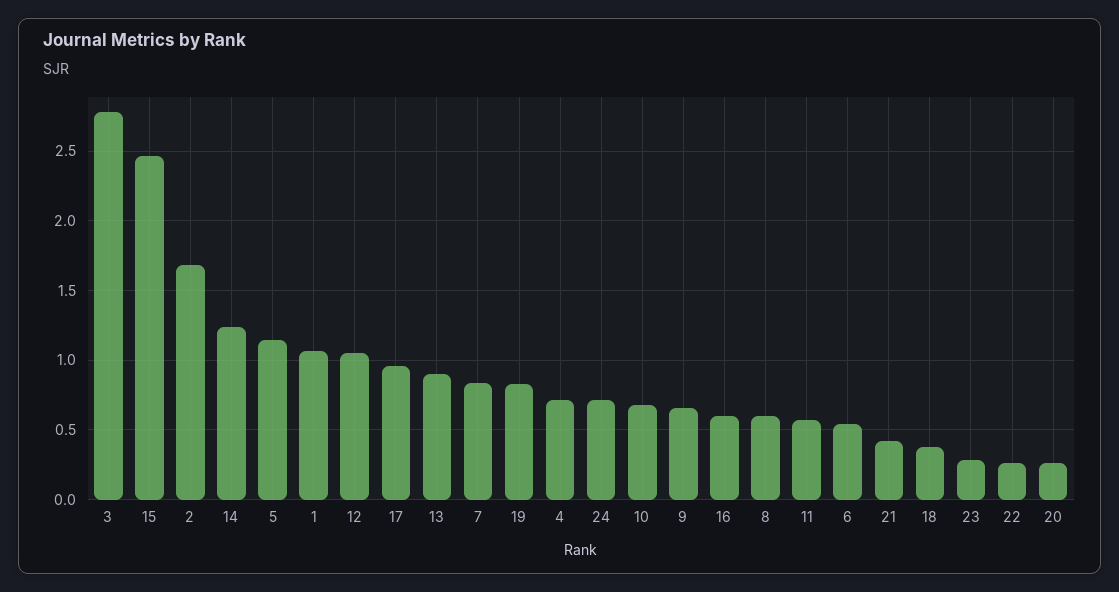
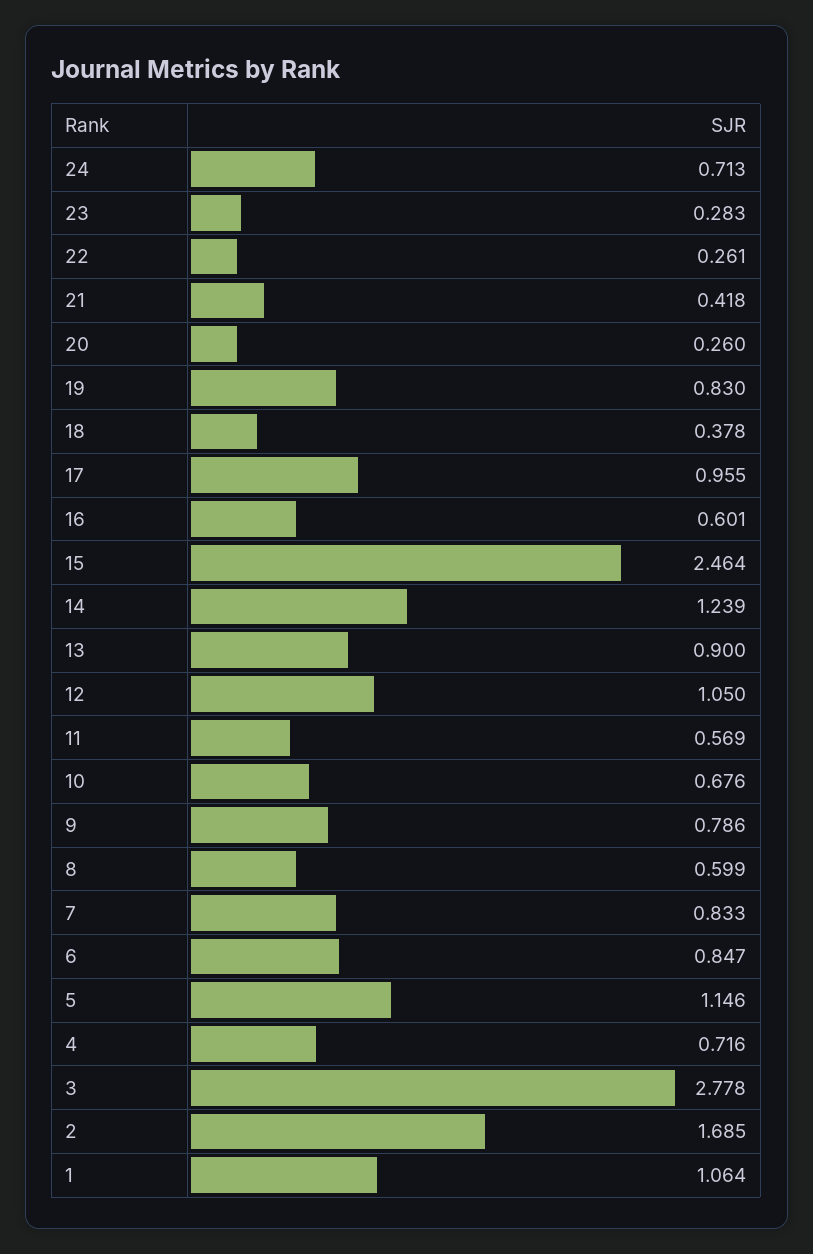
  {
    "3": 2.778,
    "15": 2.464,
    "2": 1.685,
    "14": 1.239,
    "5": 1.146,
    "1": 1.064,
    "12": 1.05,
    "17": 0.955,
    "13": 0.9,
    "7": 0.833,
    "19": 0.83,
    "4": 0.716,
    "24": 0.713,
    "10": 0.676,
-   "9": 0.65,
+   "9": 0.786,
    "16": 0.601,
    "8": 0.599,
    "11": 0.569,
-   "6": 0.55,
+   "6": 0.847,
    "21": 0.418,
    "18": 0.378,
    "23": 0.283,
    "22": 0.261,
    "20": 0.26
  }

